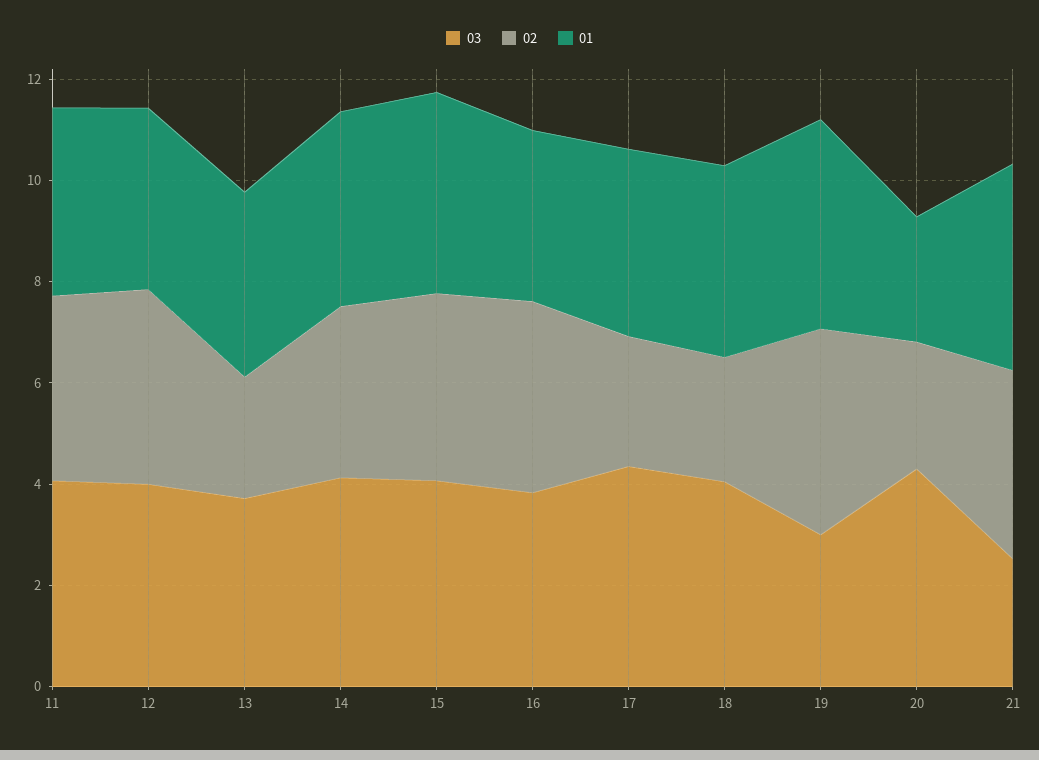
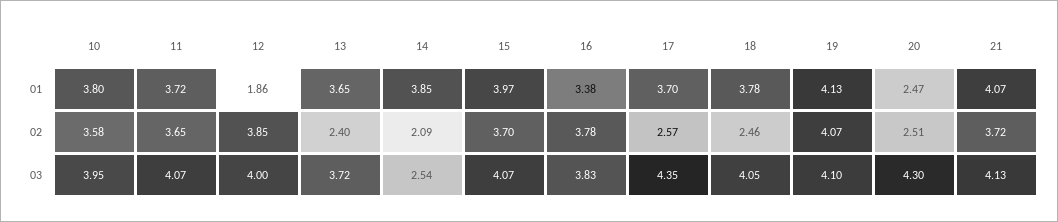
  {
    "03": {
      "11": 4.07,
      "12": 4,
      "13": 3.72,
-     "14": 4,
+     "14": 2.54,
      "15": 4.07,
      "16": 3.83,
      "17": 4.35,
      "18": 4.05,
-     "19": 3,
+     "19": 4.1,
      "20": 4.3,
-     "21": 2.5
+     "21": 4.13,
+     "10": 3.95
    },
    "02": {
      "11": 3.65,
      "12": 3.85,
      "13": 2.4,
-     "14": 3.5,
+     "14": 2.09,
      "15": 3.7,
      "16": 3.78,
      "17": 2.57,
      "18": 2.46,
      "19": 4.07,
      "20": 2.51,
-     "21": 3.72
+     "21": 3.72,
+     "10": 3.58
    },
    "01": {
      "11": 3.72,
-     "12": 3.5,
+     "12": 1.86,
      "13": 3.65,
      "14": 3.85,
      "15": 3.97,
      "16": 3.38,
      "17": 3.7,
      "18": 3.78,
      "19": 4.13,
      "20": 2.47,
-     "21": 4.07
+     "21": 4.07,
+     "10": 3.8
    }
  }

